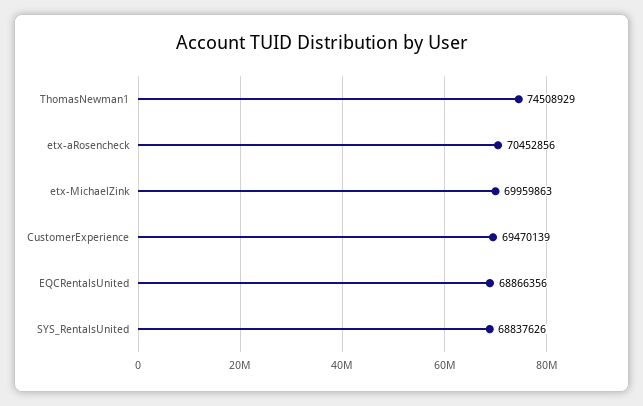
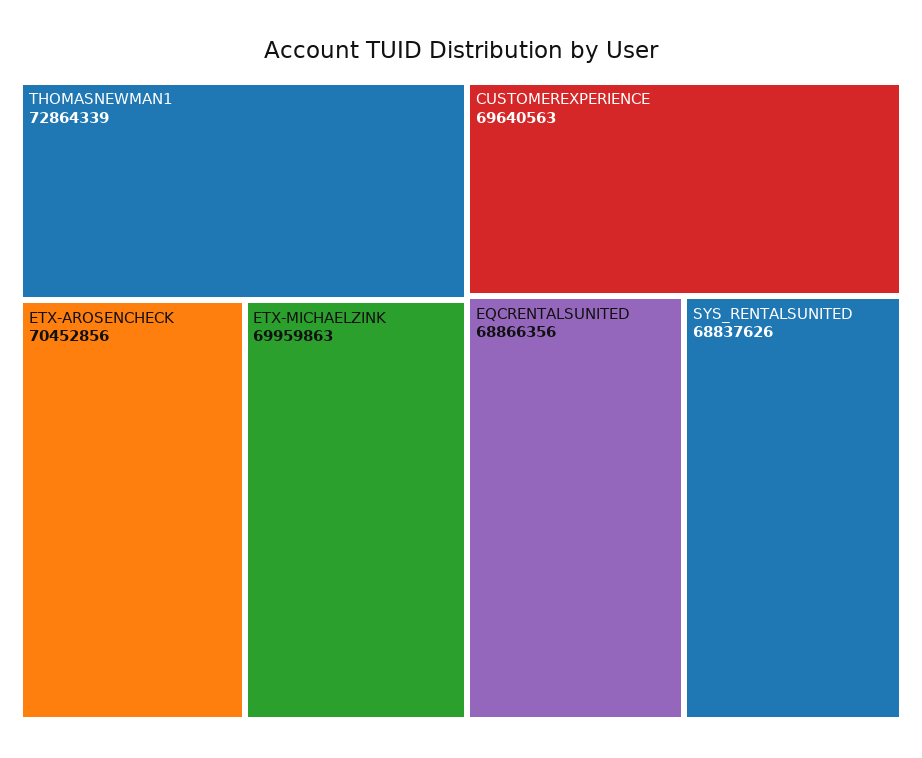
  {
-   "ThomasNewman1": 74508929,
+   "ThomasNewman1": 72864339,
    "etx-aRosencheck": 70452856,
    "etx-MichaelZink": 69959863,
-   "CustomerExperience": 69470139,
+   "CustomerExperience": 69640563,
    "EQCRentalsUnited": 68866356,
    "SYS_RentalsUnited": 68837626
  }

